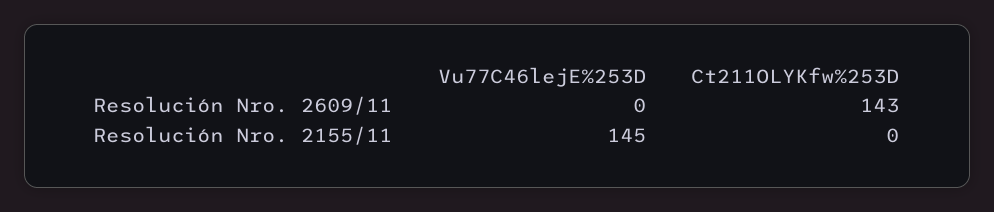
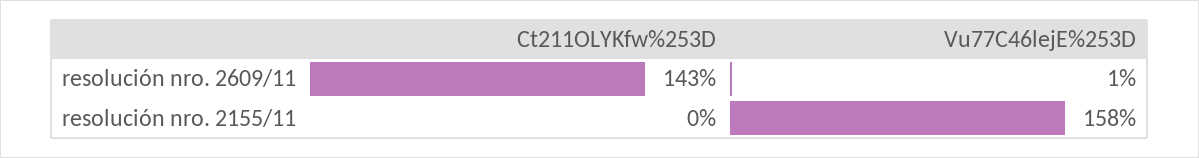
  {
    "Vu77C46lejE%253D": {
-     "Resolución Nro. 2609/11": 0,
+     "Resolución Nro. 2609/11": 1,
-     "Resolución Nro. 2155/11": 145
+     "Resolución Nro. 2155/11": 158
    },
    "Ct211OLYKfw%253D": {
      "Resolución Nro. 2609/11": 143,
      "Resolución Nro. 2155/11": 0
    }
  }

